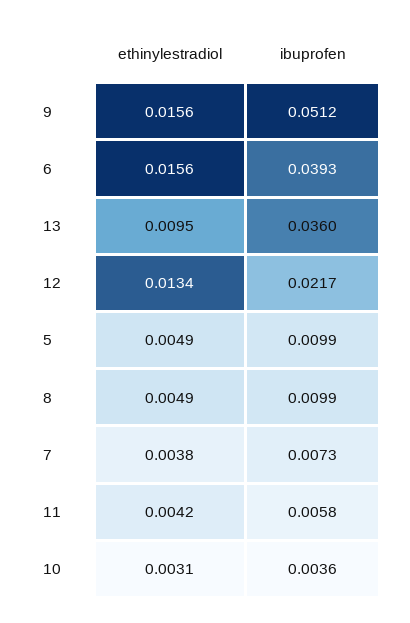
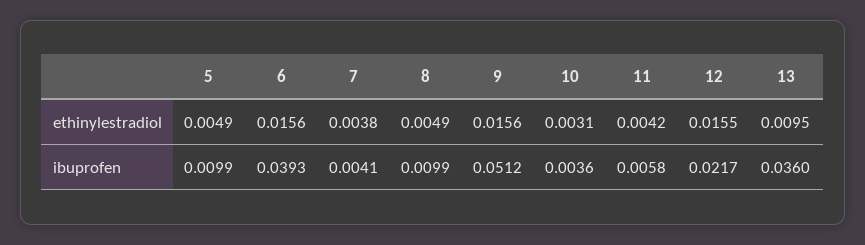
  {
    "ethinylestradiol": {
      "9": 0.0156,
      "6": 0.0156,
      "13": 0.0095,
-     "12": 0.0134,
+     "12": 0.0155,
      "5": 0.0049,
      "8": 0.0049,
      "7": 0.0038,
      "11": 0.0042,
      "10": 0.0031
    },
    "ibuprofen": {
      "9": 0.0512,
      "6": 0.0393,
      "13": 0.036,
      "12": 0.0217,
      "5": 0.0099,
      "8": 0.0099,
-     "7": 0.0073,
+     "7": 0.0041,
      "11": 0.0058,
      "10": 0.0036
    }
  }

